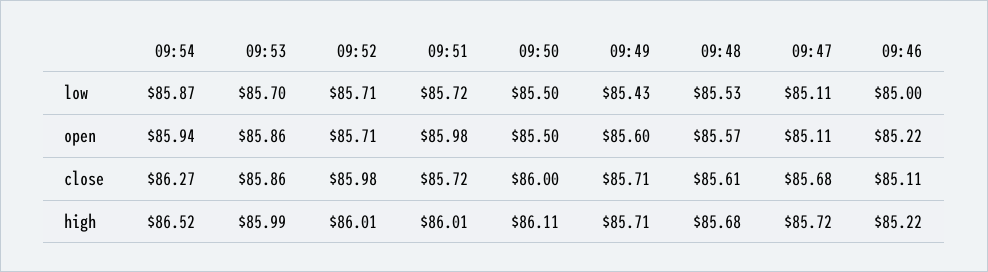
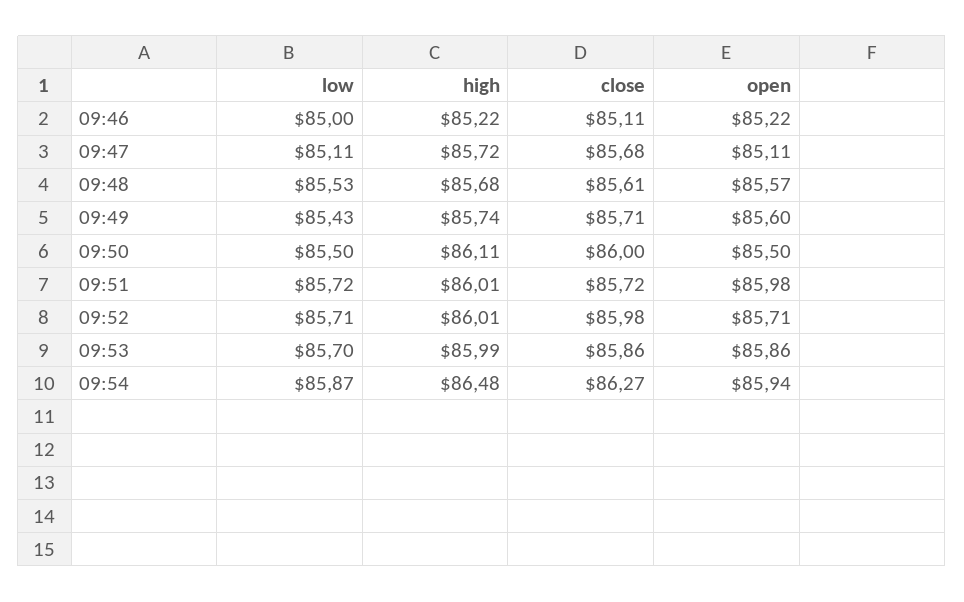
  {
    "09:54": {
      "low": 85.87,
      "open": 85.94,
      "close": 86.27,
-     "high": 86.52
+     "high": 86.48
    },
    "09:53": {
      "low": 85.7,
      "open": 85.86,
      "close": 85.86,
      "high": 85.99
    },
    "09:52": {
      "low": 85.71,
      "open": 85.71,
      "close": 85.98,
      "high": 86.01
    },
    "09:51": {
      "low": 85.72,
      "open": 85.98,
      "close": 85.72,
      "high": 86.01
    },
    "09:50": {
      "low": 85.5,
      "open": 85.5,
      "close": 86,
      "high": 86.11
    },
    "09:49": {
      "low": 85.43,
      "open": 85.6,
      "close": 85.71,
-     "high": 85.71
+     "high": 85.74
    },
    "09:48": {
      "low": 85.53,
      "open": 85.57,
      "close": 85.61,
      "high": 85.68
    },
    "09:47": {
      "low": 85.11,
      "open": 85.11,
      "close": 85.68,
      "high": 85.72
    },
    "09:46": {
      "low": 85,
      "open": 85.22,
      "close": 85.11,
      "high": 85.22
    }
  }

